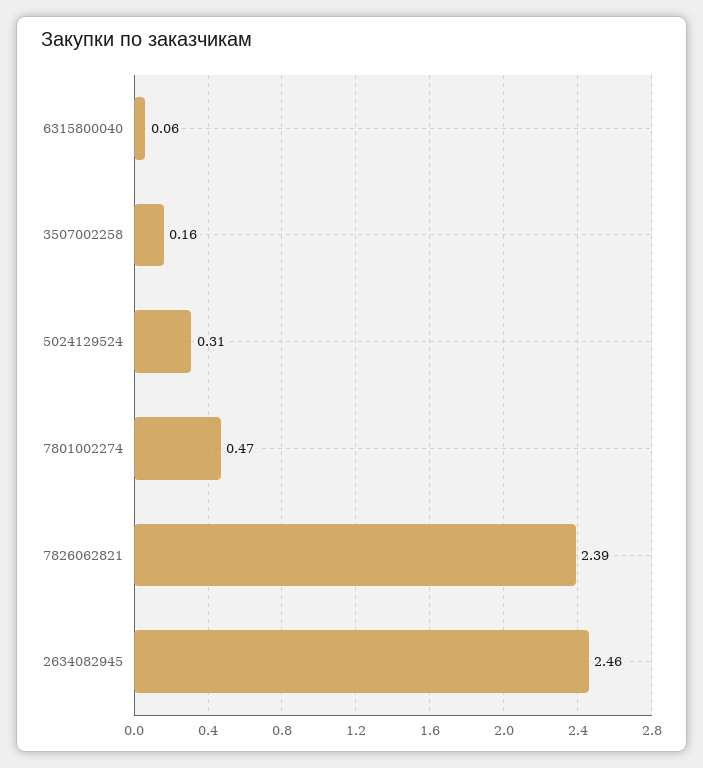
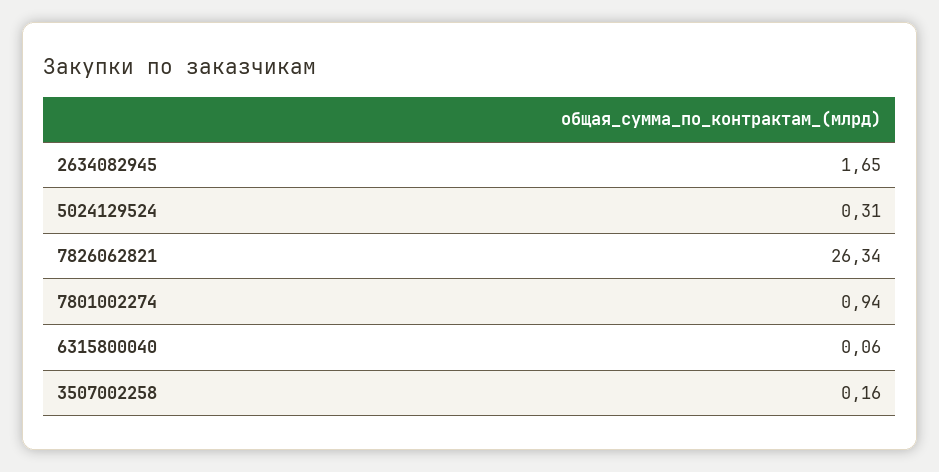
  {
    "6315800040": 0.06,
    "3507002258": 0.16,
    "5024129524": 0.31,
-   "7801002274": 0.47,
+   "7801002274": 0.94,
-   "7826062821": 2.39,
+   "7826062821": 26.34,
-   "2634082945": 2.46
+   "2634082945": 1.65
  }

